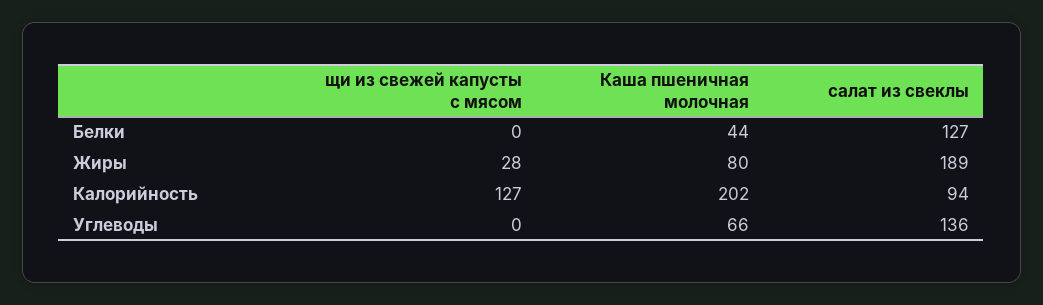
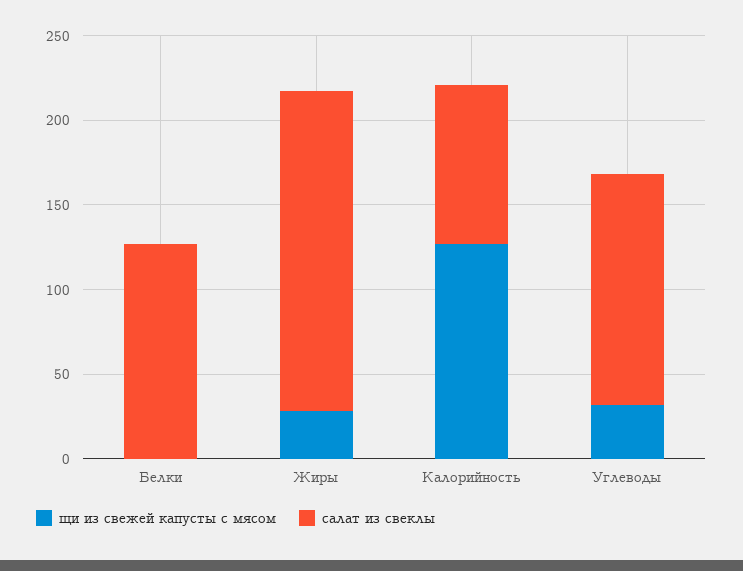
  {
    "щи из свежей капусты с мясом": {
      "Белки": 0,
      "Жиры": 28,
      "Калорийность": 127,
-     "Углеводы": 0
+     "Углеводы": 30
    },
-   "Каша пшеничная молочная": {
-     "Белки": 44,
-     "Жиры": 80,
-     "Калорийность": 202,
-     "Углеводы": 66
-   },
    "салат из свеклы": {
      "Белки": 127,
      "Жиры": 189,
      "Калорийность": 94,
      "Углеводы": 136
    }
  }

